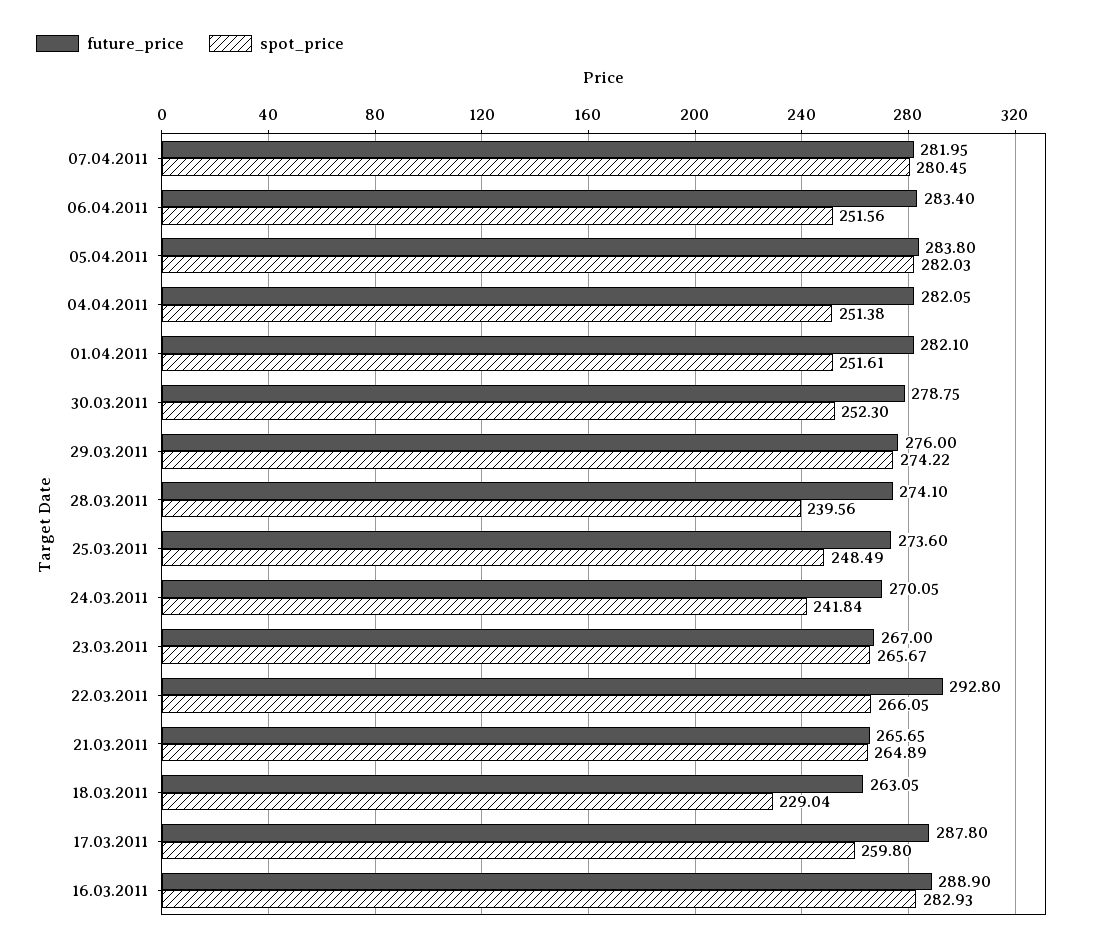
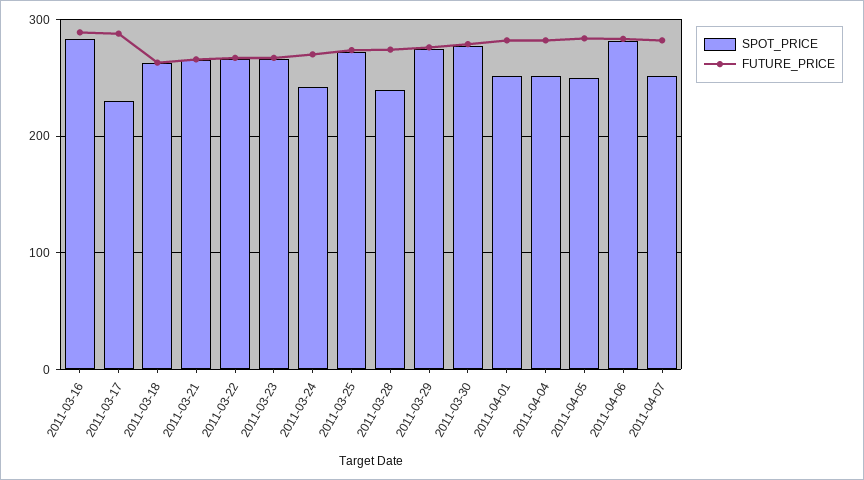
  {
    "future_price": {
      "07.04.2011": 281.95,
      "06.04.2011": 283.4,
      "05.04.2011": 283.8,
      "04.04.2011": 282.05,
      "01.04.2011": 282.1,
      "30.03.2011": 278.75,
      "29.03.2011": 276,
      "28.03.2011": 274.1,
      "25.03.2011": 273.6,
      "24.03.2011": 270.05,
      "23.03.2011": 267,
-     "22.03.2011": 292.8,
+     "22.03.2011": 270,
      "21.03.2011": 265.65,
      "18.03.2011": 263.05,
      "17.03.2011": 287.8,
      "16.03.2011": 288.9
    },
    "spot_price": {
-     "07.04.2011": 280.45,
+     "07.04.2011": 250,
-     "06.04.2011": 251.56,
+     "06.04.2011": 280,
-     "05.04.2011": 282.03,
+     "05.04.2011": 250,
      "04.04.2011": 251.38,
      "01.04.2011": 251.61,
-     "30.03.2011": 252.3,
+     "30.03.2011": 280,
      "29.03.2011": 274.22,
      "28.03.2011": 239.56,
-     "25.03.2011": 248.49,
+     "25.03.2011": 270,
      "24.03.2011": 241.84,
      "23.03.2011": 265.67,
      "22.03.2011": 266.05,
      "21.03.2011": 264.89,
-     "18.03.2011": 229.04,
+     "18.03.2011": 260,
-     "17.03.2011": 259.8,
+     "17.03.2011": 230,
      "16.03.2011": 282.93
    }
  }

